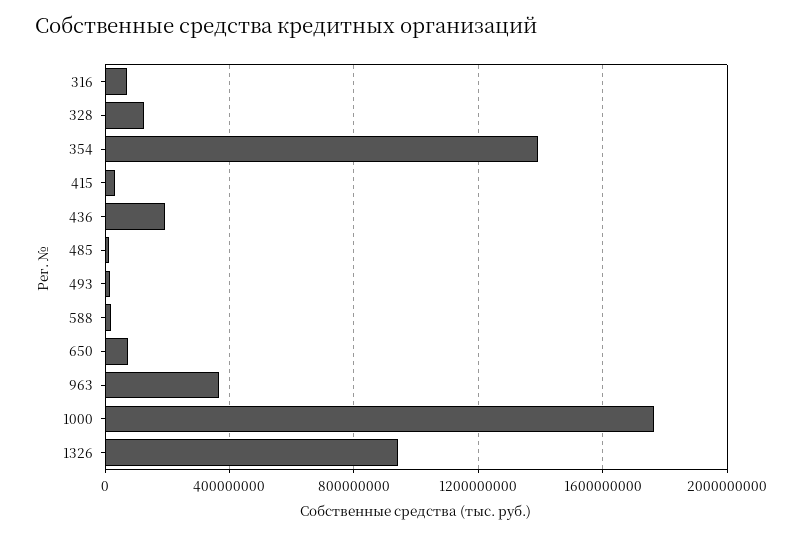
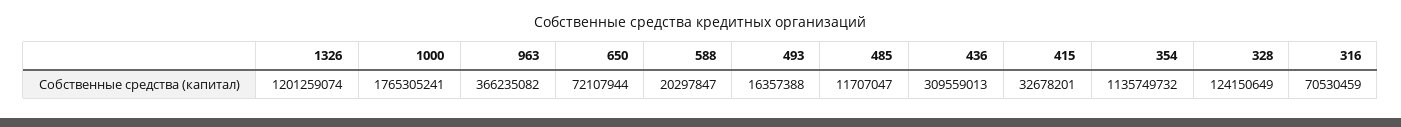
  {
    "316": 70530459,
    "328": 124150649,
-   "354": 1400000000,
+   "354": 1135749732,
    "415": 32678201,
-   "436": 200000000,
+   "436": 309559013,
    "485": 11707047,
    "493": 16357388,
    "588": 20297847,
    "650": 72107944,
    "963": 366235082,
    "1000": 1765305241,
-   "1326": 950000000
+   "1326": 1201259074
  }

